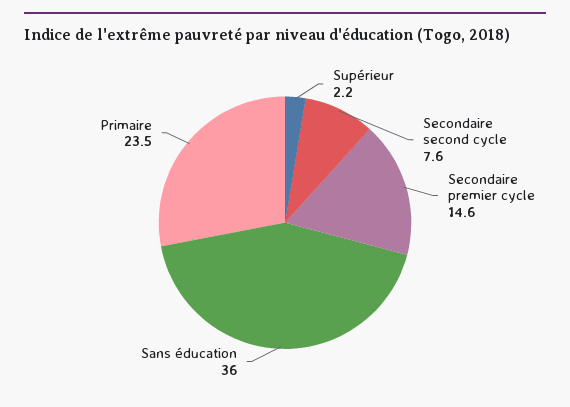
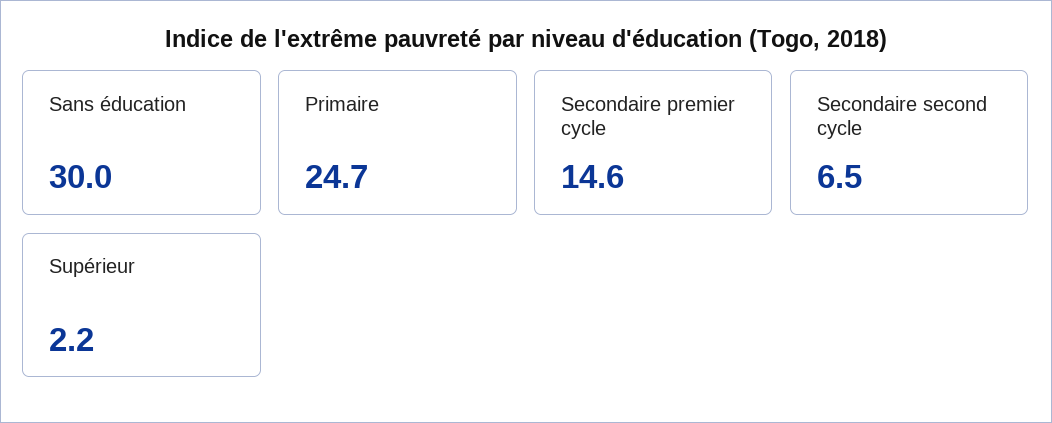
  {
    "Supérieur": 2.2,
-   "Secondaire second cycle": 7.6,
+   "Secondaire second cycle": 6.5,
    "Secondaire premier cycle": 14.6,
-   "Sans éducation": 36,
+   "Sans éducation": 30,
-   "Primaire": 23.5
+   "Primaire": 24.7
  }

